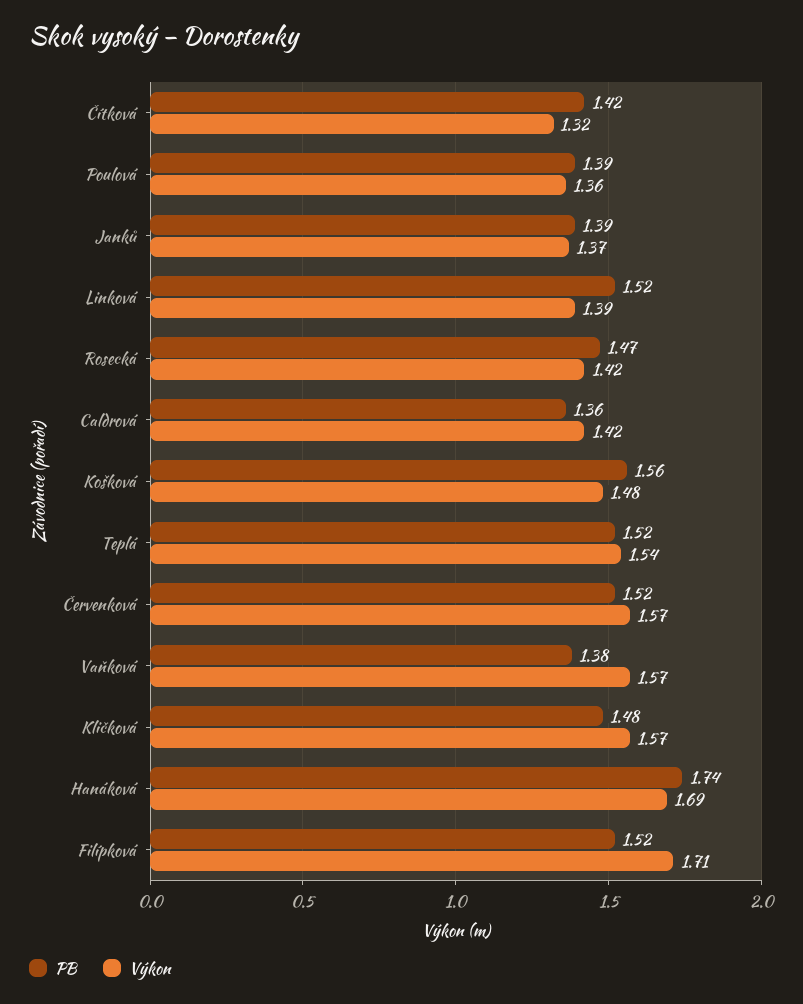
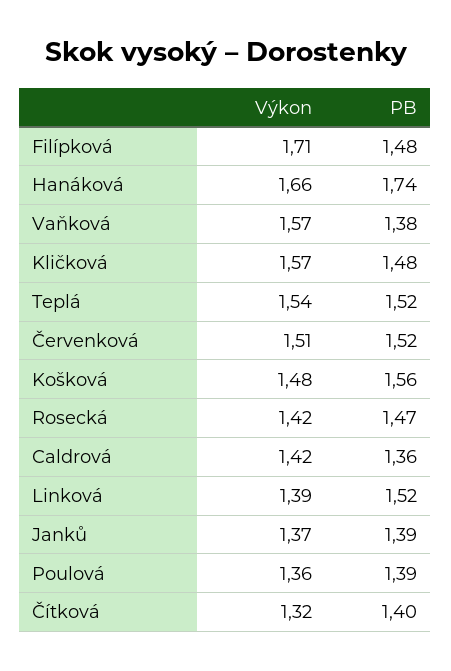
  {
    "PB": {
-     "Čítková": 1.42,
+     "Čítková": 1.4,
      "Poulová": 1.39,
      "Janků": 1.39,
      "Linková": 1.52,
      "Rosecká": 1.47,
      "Caldrová": 1.36,
      "Košková": 1.56,
      "Teplá": 1.52,
      "Červenková": 1.52,
      "Vaňková": 1.38,
      "Kličková": 1.48,
      "Hanáková": 1.74,
-     "Filípková": 1.52
+     "Filípková": 1.48
    },
    "Výkon": {
      "Čítková": 1.32,
      "Poulová": 1.36,
      "Janků": 1.37,
      "Linková": 1.39,
      "Rosecká": 1.42,
      "Caldrová": 1.42,
      "Košková": 1.48,
      "Teplá": 1.54,
-     "Červenková": 1.57,
+     "Červenková": 1.51,
      "Vaňková": 1.57,
      "Kličková": 1.57,
-     "Hanáková": 1.69,
+     "Hanáková": 1.66,
      "Filípková": 1.71
    }
  }

